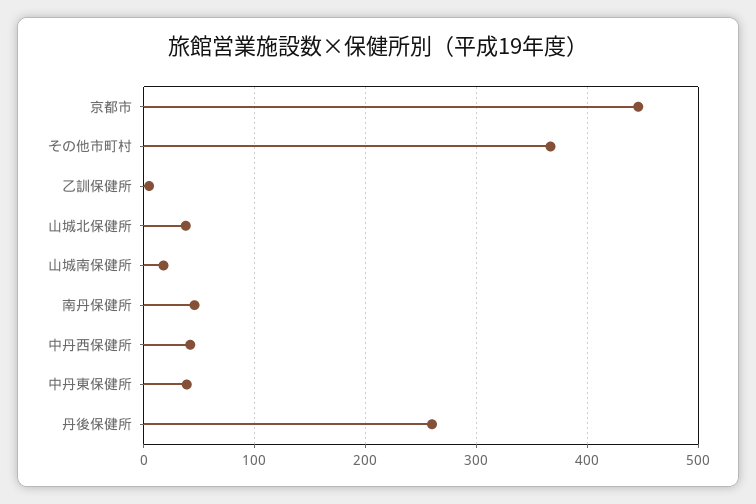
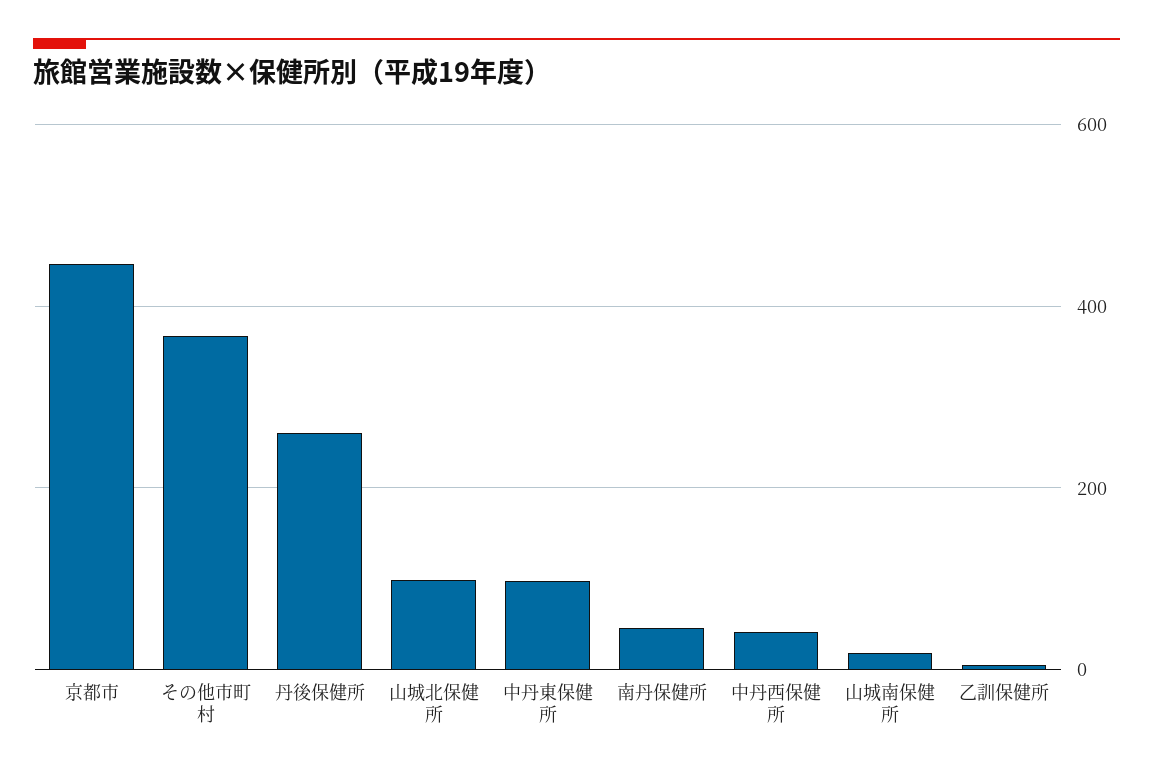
  {
    "京都市": 450,
    "その他市町村": 370,
    "乙訓保健所": 10,
-   "山城北保健所": 40,
+   "山城北保健所": 100,
    "山城南保健所": 20,
    "南丹保健所": 50,
    "中丹西保健所": 40,
-   "中丹東保健所": 40,
+   "中丹東保健所": 100,
    "丹後保健所": 260
  }

